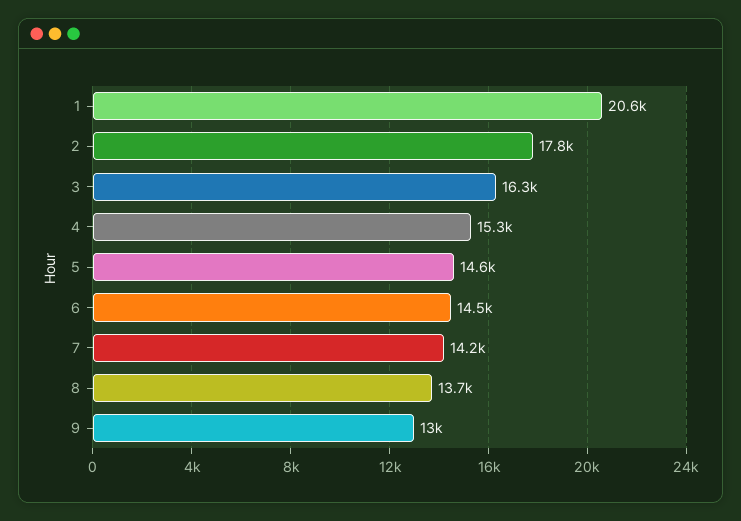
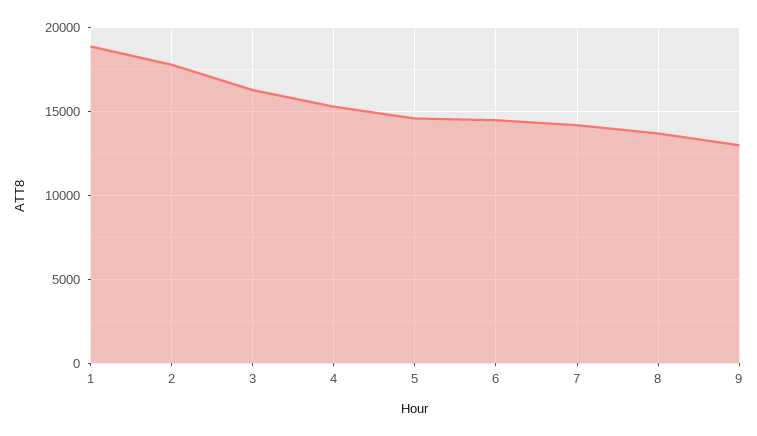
  {
-   "1": 20600,
+   "1": 19000,
    "2": 17800,
    "3": 16300,
    "4": 15300,
    "5": 14600,
    "6": 14500,
    "7": 14200,
    "8": 13700,
    "9": 13000
  }

